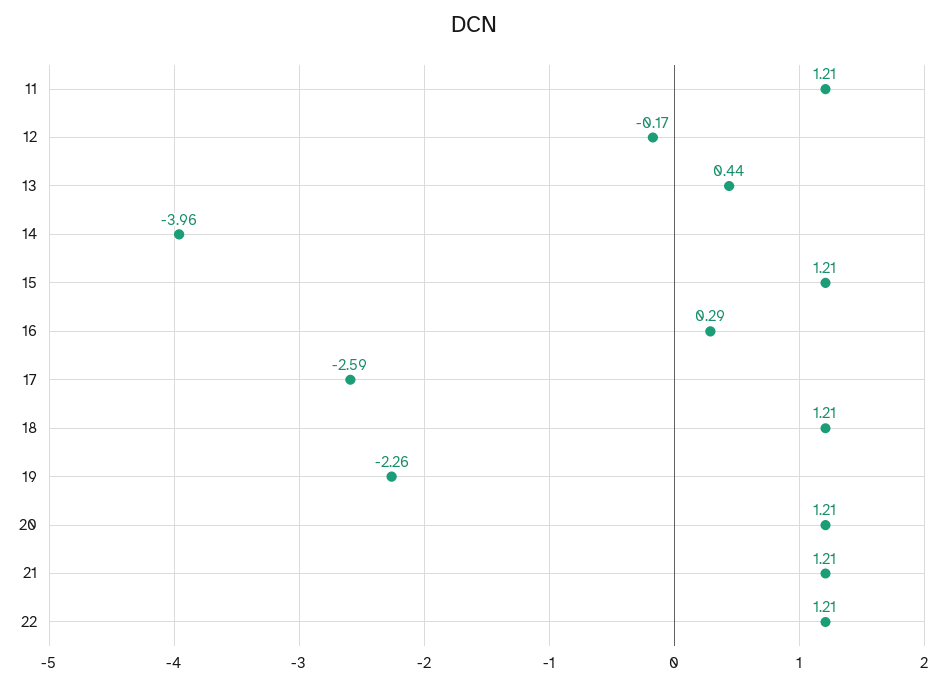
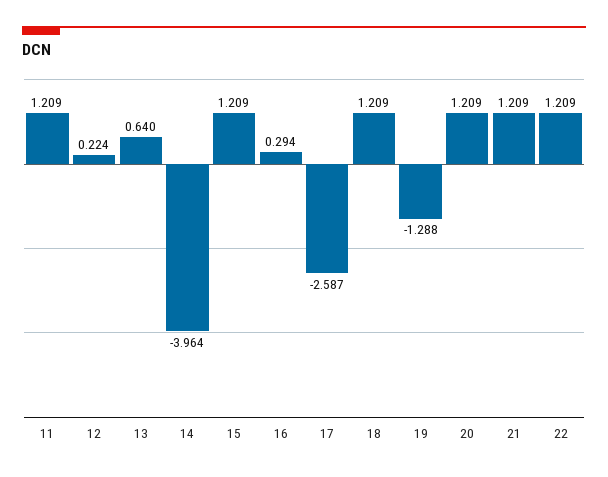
  {
    "11": 1.209,
-   "12": -0.17,
+   "12": 0.224,
-   "13": 0.44,
+   "13": 0.64,
    "14": -3.964,
    "15": 1.209,
    "16": 0.294,
    "17": -2.587,
    "18": 1.209,
-   "19": -2.26,
+   "19": -1.288,
    "20": 1.209,
    "21": 1.209,
    "22": 1.209
  }

